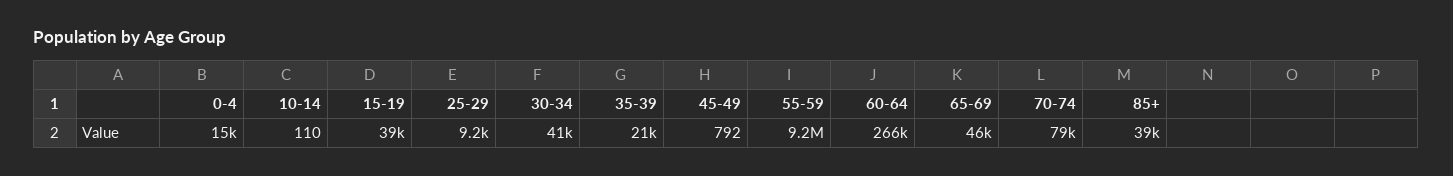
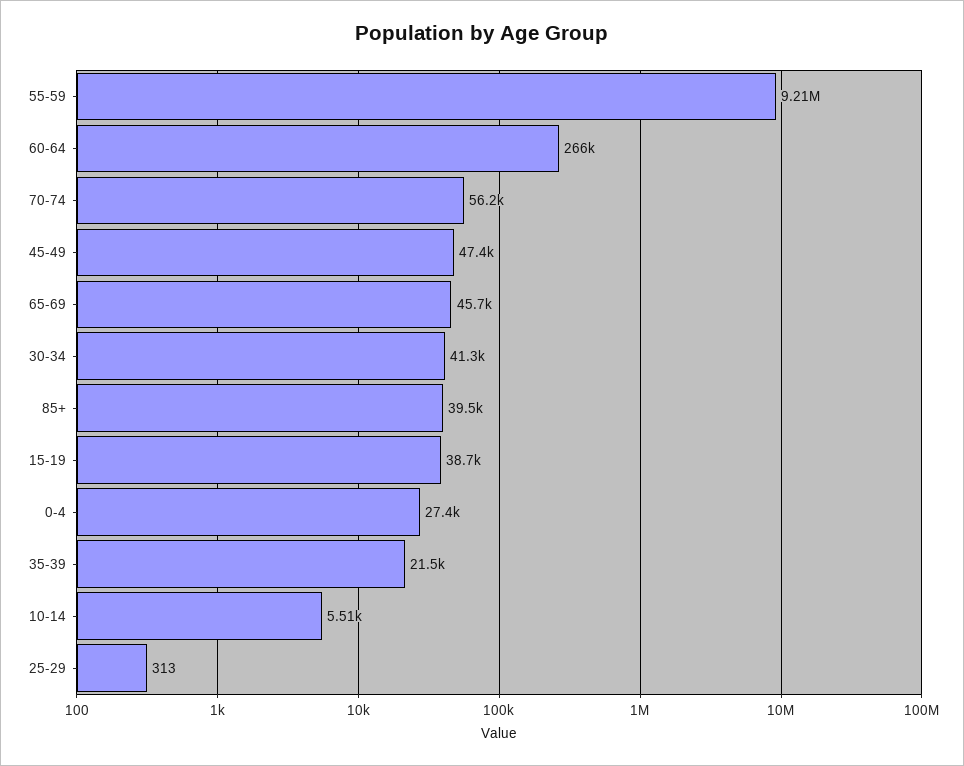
  {
-   "0-4": 15000,
+   "0-4": 27400,
-   "10-14": 110,
+   "10-14": 5510,
    "15-19": 38700,
-   "25-29": 9200,
+   "25-29": 313,
    "30-34": 41300,
    "35-39": 21500,
-   "45-49": 792,
+   "45-49": 47400,
    "55-59": 9210000,
    "60-64": 266000,
    "65-69": 45700,
-   "70-74": 79000,
+   "70-74": 56200,
    "85+": 39500
  }

